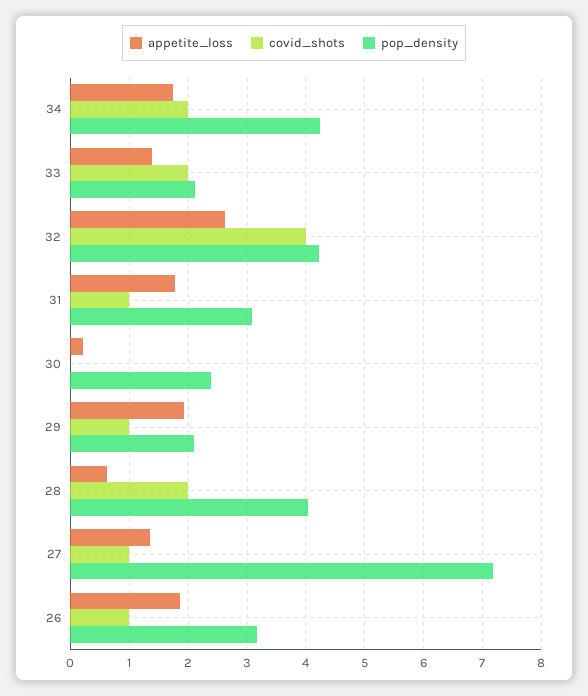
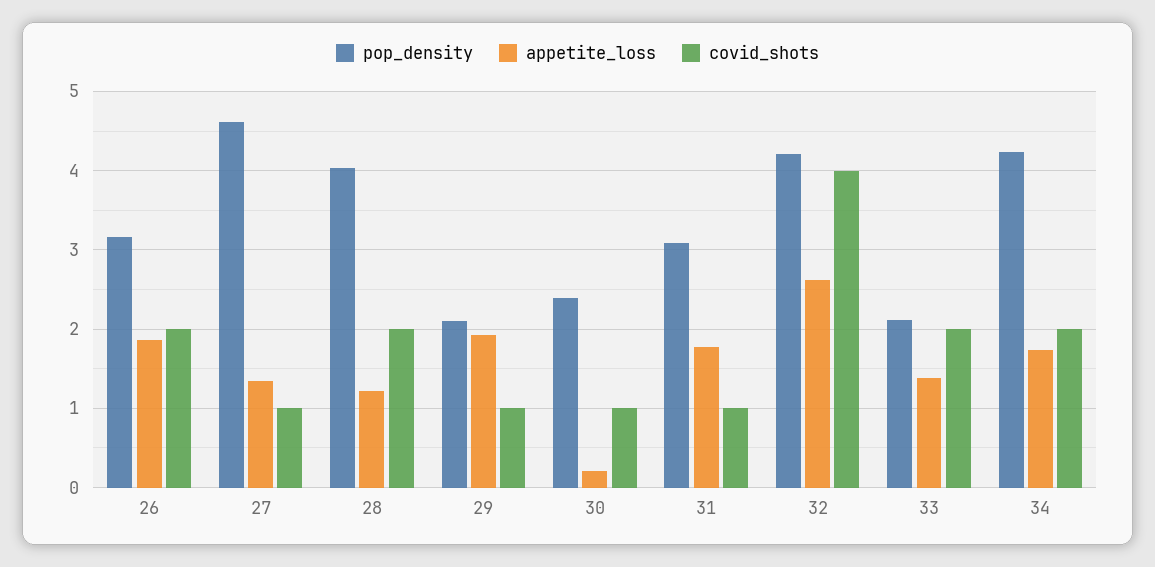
  {
    "appetite_loss": {
      "34": 1.7,
      "33": 1.4,
      "32": 2.6,
      "31": 1.8,
      "30": 0.2,
      "29": 1.9,
-     "28": 0.6,
+     "28": 1.2,
      "27": 1.4,
      "26": 1.9
    },
    "covid_shots": {
      "34": 2,
      "33": 2,
      "32": 4,
      "31": 1,
-     "30": 0,
+     "30": 1,
      "29": 1,
      "28": 2,
      "27": 1,
-     "26": 1
+     "26": 2
    },
    "pop_density": {
      "34": 4.2,
      "33": 2.1,
      "32": 4.2,
      "31": 3.1,
      "30": 2.4,
      "29": 2.1,
      "28": 4,
-     "27": 7.2,
+     "27": 4.6,
      "26": 3.2
    }
  }

